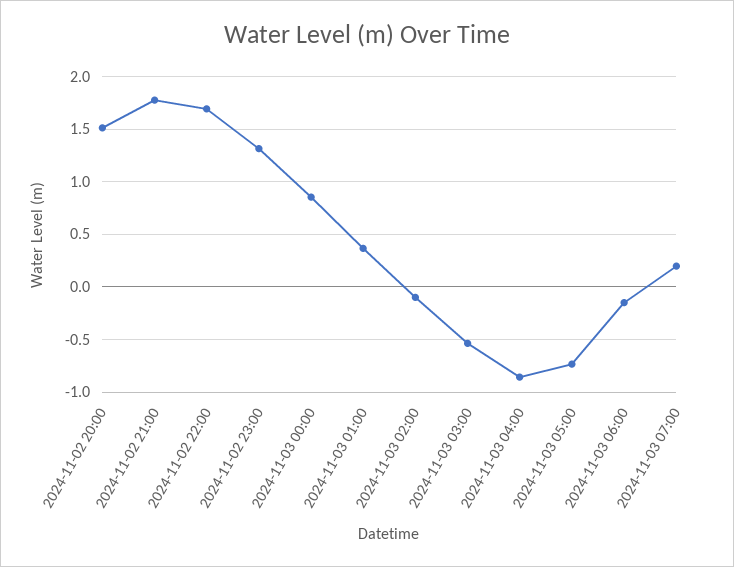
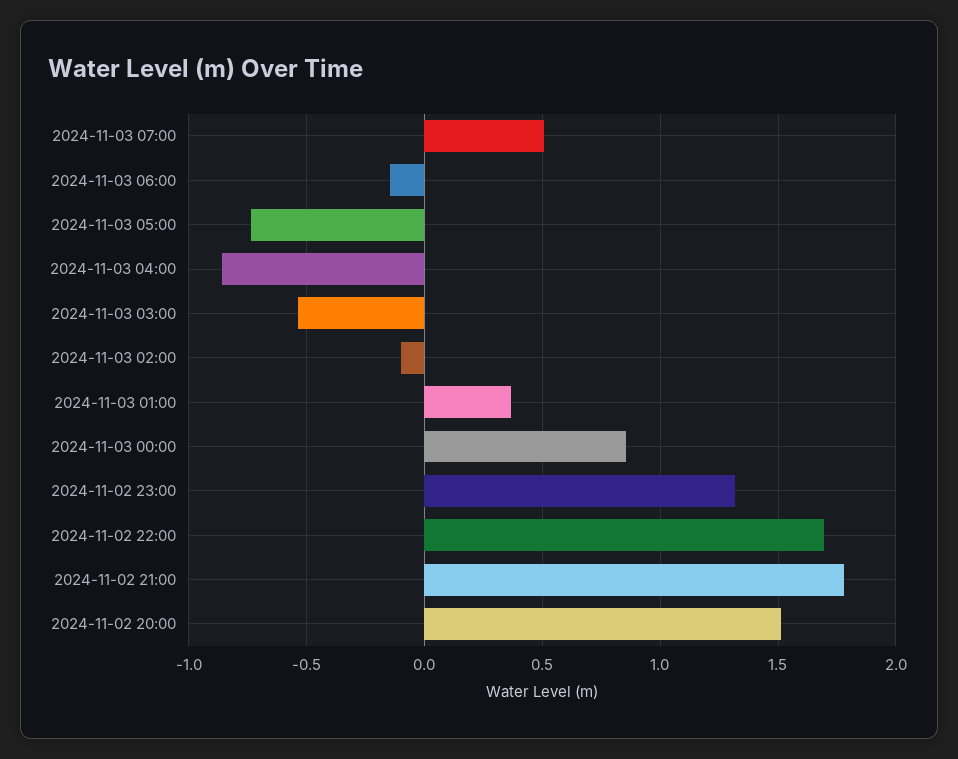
  {
    "2024-11-02 20:00": 1.5,
    "2024-11-02 21:00": 1.8,
    "2024-11-02 22:00": 1.7,
    "2024-11-02 23:00": 1.3,
    "2024-11-03 00:00": 0.85,
    "2024-11-03 01:00": 0.35,
    "2024-11-03 02:00": -0.1,
    "2024-11-03 03:00": -0.55,
    "2024-11-03 04:00": -0.85,
    "2024-11-03 05:00": -0.75,
    "2024-11-03 06:00": -0.15,
-   "2024-11-03 07:00": 0.2
+   "2024-11-03 07:00": 0.5
  }

